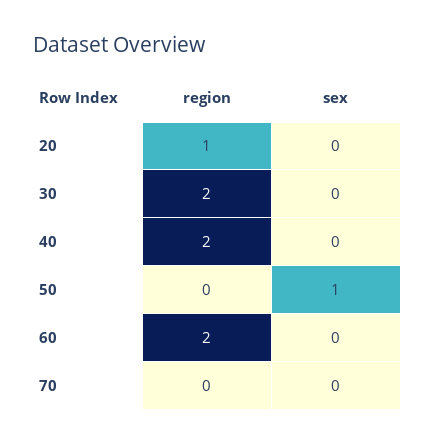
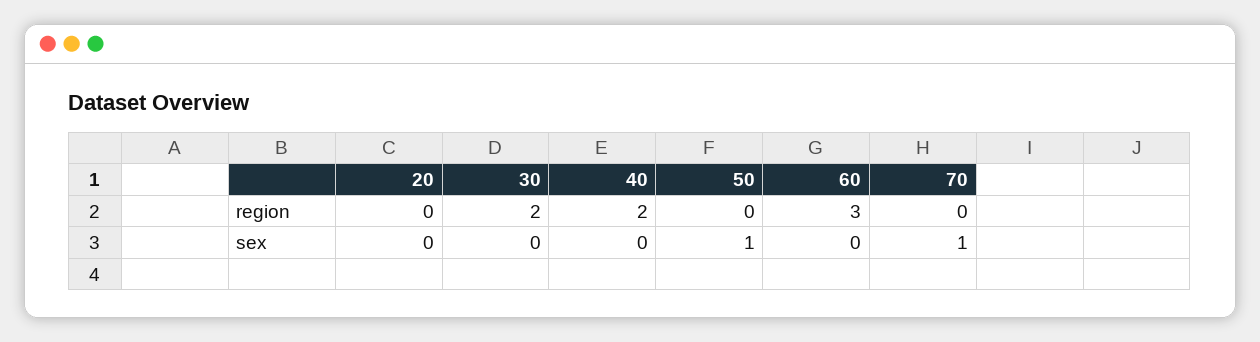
  {
    "region": {
-     "20": 1,
+     "20": 0,
      "30": 2,
      "40": 2,
      "50": 0,
-     "60": 2,
+     "60": 3,
      "70": 0
    },
    "sex": {
      "20": 0,
      "30": 0,
      "40": 0,
      "50": 1,
      "60": 0,
-     "70": 0
+     "70": 1
    }
  }

